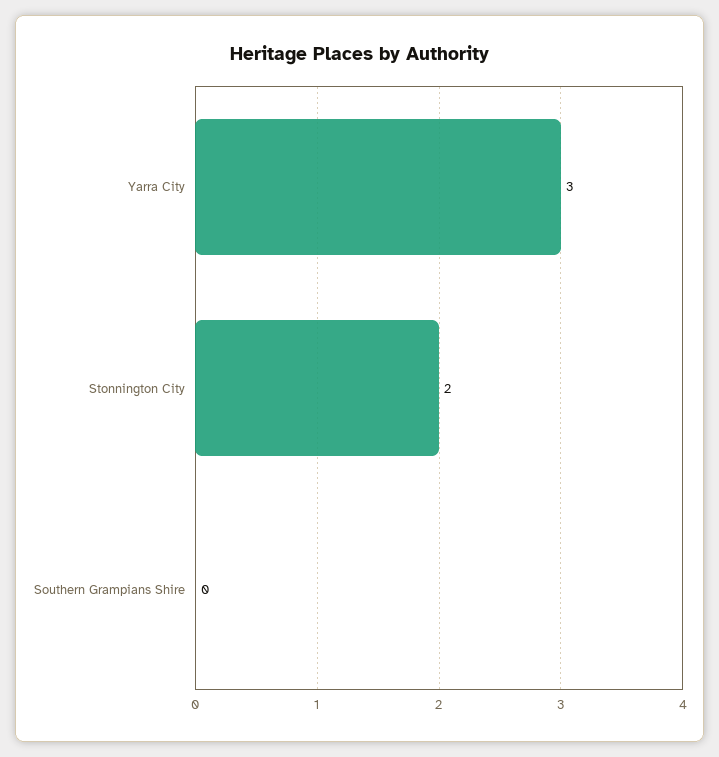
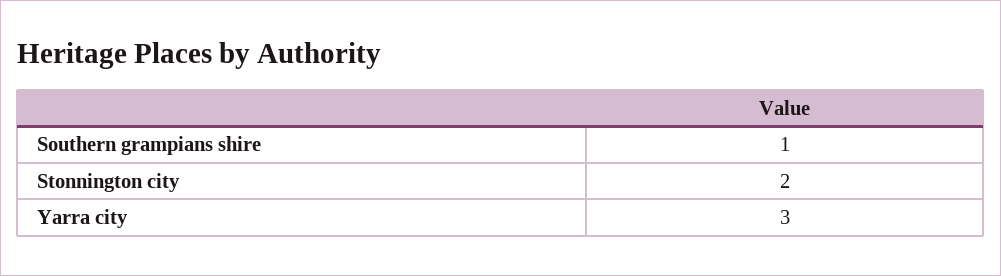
  {
    "Yarra City": 3,
    "Stonnington City": 2,
-   "Southern Grampians Shire": 0
+   "Southern Grampians Shire": 1
  }

